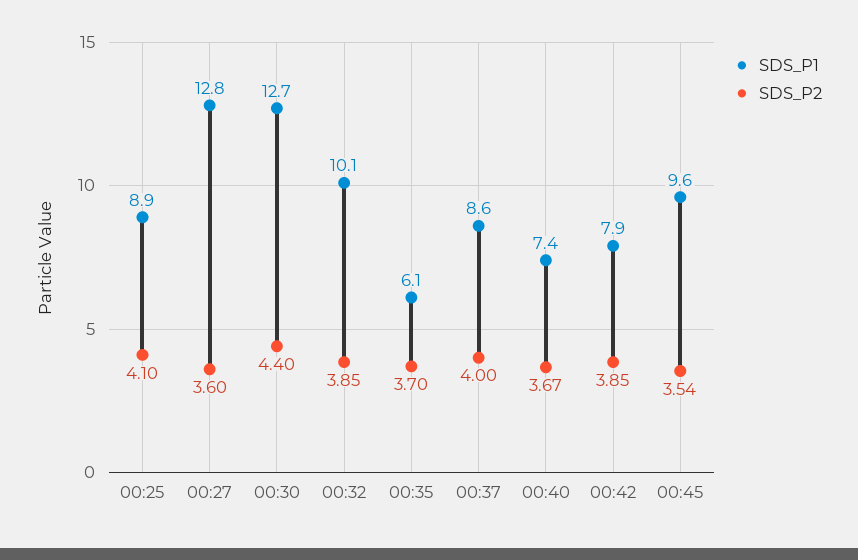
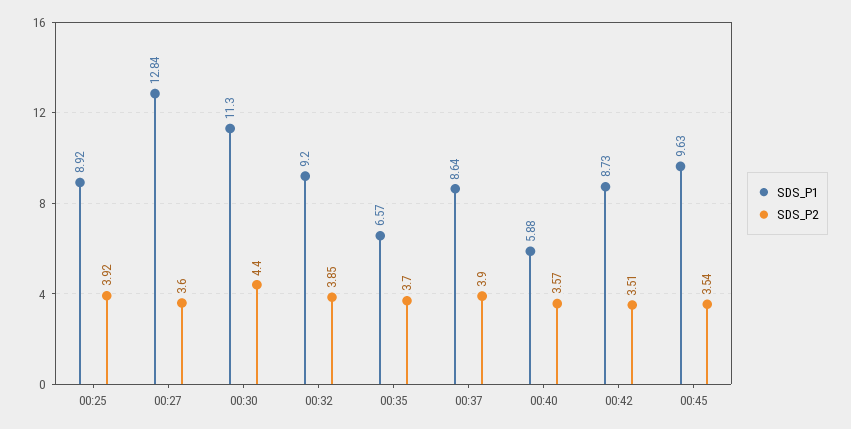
  {
    "SDS_P1": {
      "00:25": 8.92,
      "00:27": 12.84,
-     "00:30": 12.7,
+     "00:30": 11.3,
-     "00:32": 10.1,
+     "00:32": 9.2,
-     "00:35": 6.1,
+     "00:35": 6.57,
      "00:37": 8.64,
-     "00:40": 7.4,
+     "00:40": 5.88,
-     "00:42": 7.9,
+     "00:42": 8.73,
      "00:45": 9.63
    },
    "SDS_P2": {
-     "00:25": 4.1,
+     "00:25": 3.92,
      "00:27": 3.6,
      "00:30": 4.4,
      "00:32": 3.85,
      "00:35": 3.7,
-     "00:37": 4,
+     "00:37": 3.9,
-     "00:40": 3.67,
+     "00:40": 3.57,
-     "00:42": 3.85,
+     "00:42": 3.51,
      "00:45": 3.54
    }
  }

